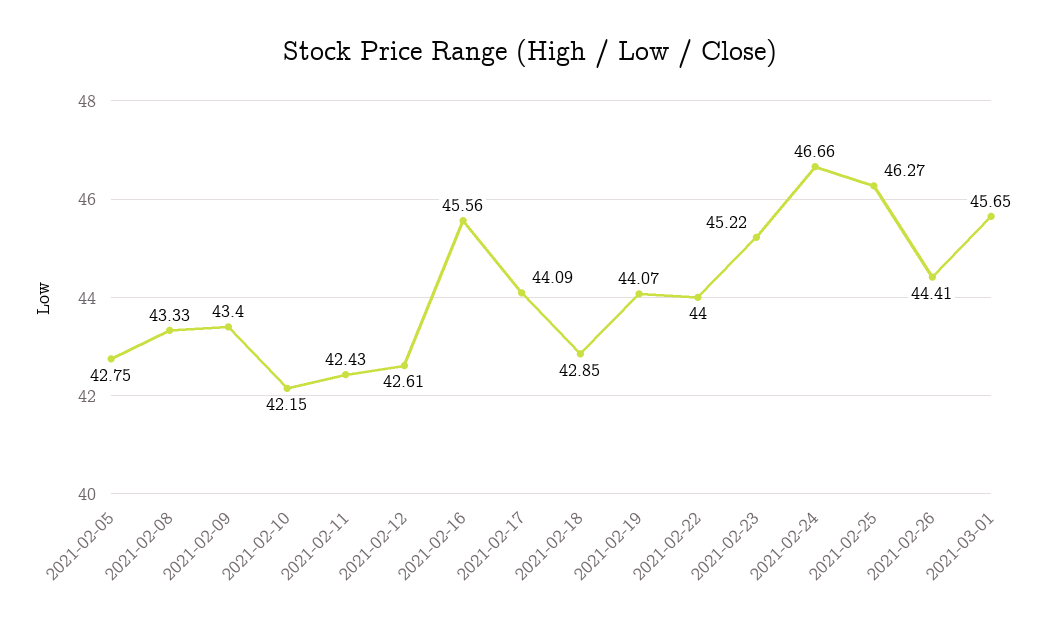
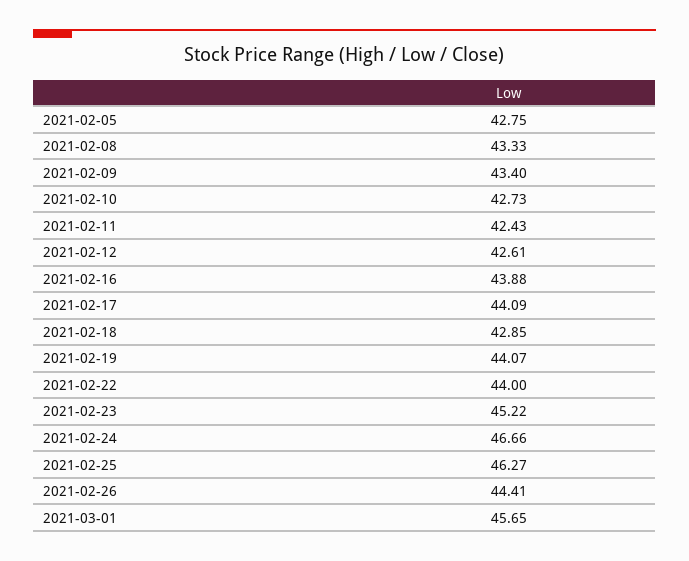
  {
    "2021-02-05": 42.75,
    "2021-02-08": 43.33,
    "2021-02-09": 43.4,
-   "2021-02-10": 42.15,
+   "2021-02-10": 42.73,
    "2021-02-11": 42.43,
    "2021-02-12": 42.61,
-   "2021-02-16": 45.56,
+   "2021-02-16": 43.88,
    "2021-02-17": 44.09,
    "2021-02-18": 42.85,
    "2021-02-19": 44.07,
    "2021-02-22": 44,
    "2021-02-23": 45.22,
    "2021-02-24": 46.66,
    "2021-02-25": 46.27,
    "2021-02-26": 44.41,
    "2021-03-01": 45.65
  }

